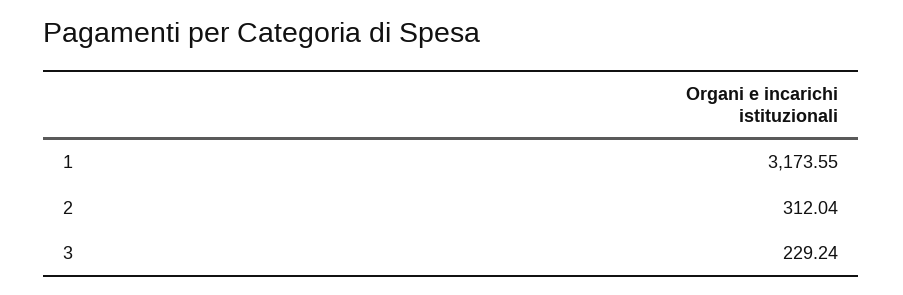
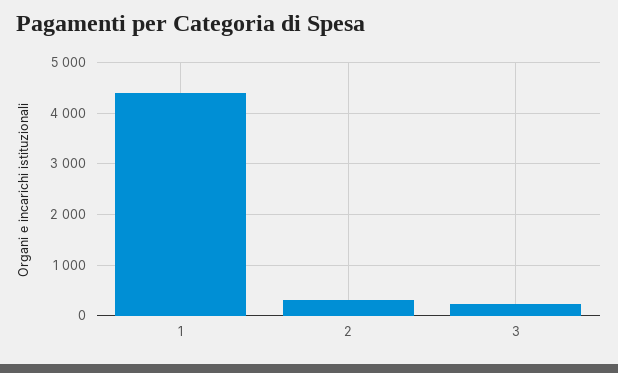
  {
-   "1": 3173.55,
+   "1": 4400,
    "2": 312.04,
    "3": 229.24
  }

